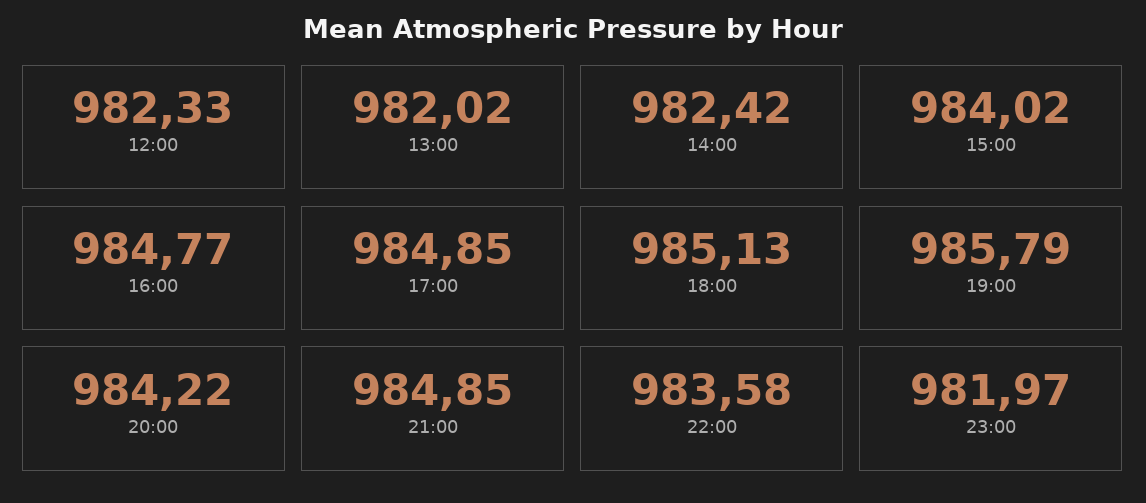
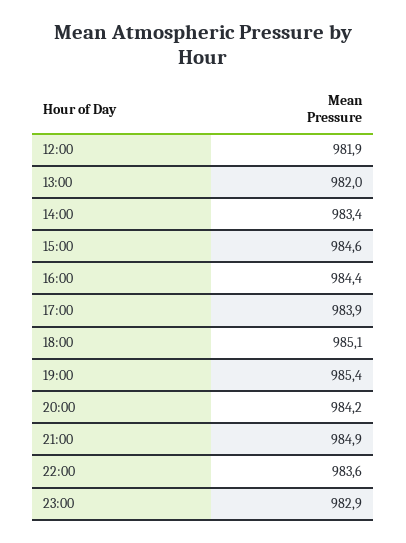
  {
-   "12:00": 982.33,
+   "12:00": 981.9,
    "13:00": 982.02,
-   "14:00": 982.42,
+   "14:00": 983.4,
-   "15:00": 984.02,
+   "15:00": 984.6,
-   "16:00": 984.77,
+   "16:00": 984.4,
-   "17:00": 984.85,
+   "17:00": 983.9,
    "18:00": 985.13,
-   "19:00": 985.79,
+   "19:00": 985.4,
    "20:00": 984.22,
    "21:00": 984.85,
    "22:00": 983.58,
-   "23:00": 981.97
+   "23:00": 982.9
  }

